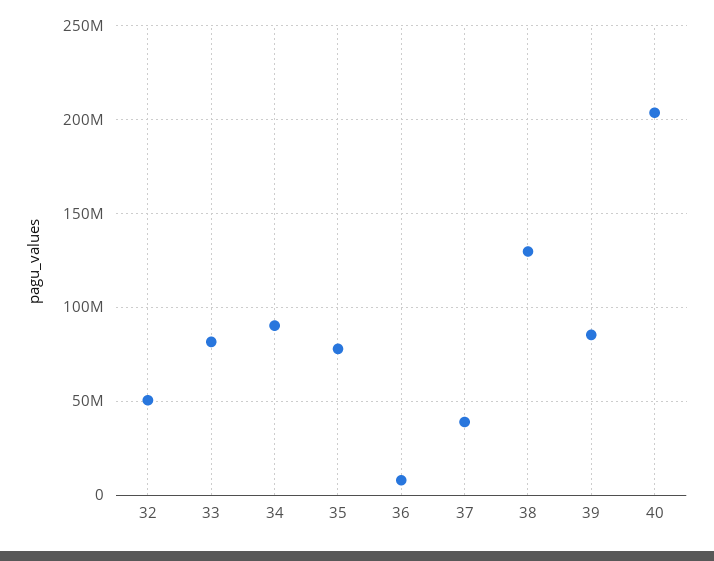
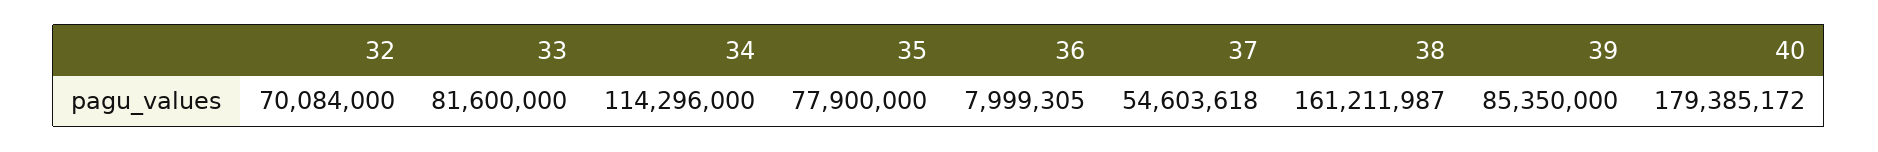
  {
-   "32": 50000000,
+   "32": 70084000,
    "33": 81600000,
-   "34": 90000000,
+   "34": 114296000,
    "35": 77900000,
    "36": 7999305,
-   "37": 40000000,
+   "37": 54603618,
-   "38": 130000000,
+   "38": 161211987,
    "39": 85350000,
-   "40": 205000000
+   "40": 179385172
  }

